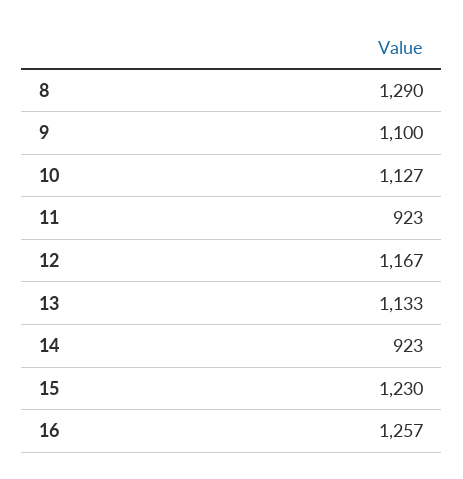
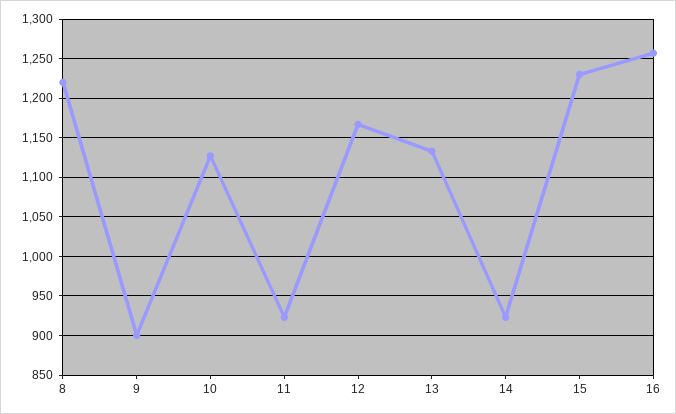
  {
-   "8": 1290,
+   "8": 1220,
-   "9": 1100,
+   "9": 900,
    "10": 1127,
    "11": 923,
    "12": 1167,
    "13": 1133,
    "14": 923,
    "15": 1230,
    "16": 1257
  }

